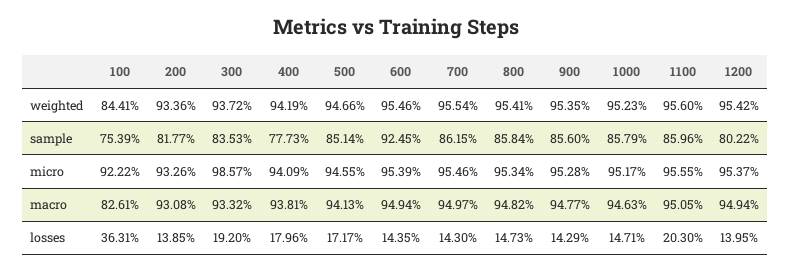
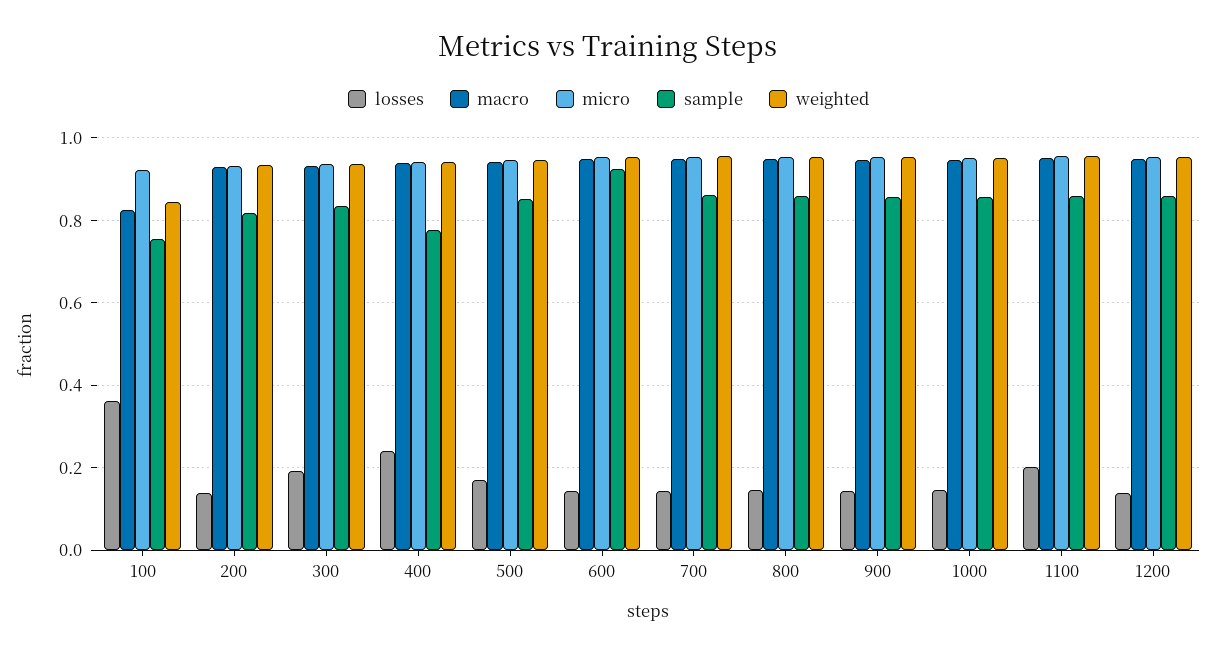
  {
    "weighted": {
      "100": 0.8441,
      "200": 0.9336,
      "300": 0.9372,
      "400": 0.9419,
      "500": 0.9466,
      "600": 0.9546,
      "700": 0.9554,
      "800": 0.9541,
      "900": 0.9535,
      "1000": 0.9523,
      "1100": 0.956,
      "1200": 0.9542
    },
    "sample": {
      "100": 0.7539,
      "200": 0.8177,
      "300": 0.8353,
      "400": 0.7773,
      "500": 0.8514,
      "600": 0.9245,
      "700": 0.8615,
      "800": 0.8584,
      "900": 0.856,
      "1000": 0.8579,
      "1100": 0.8596,
-     "1200": 0.8022
+     "1200": 0.86
    },
    "micro": {
      "100": 0.9222,
      "200": 0.9326,
-     "300": 0.9857,
+     "300": 0.94,
      "400": 0.9409,
      "500": 0.9455,
      "600": 0.9539,
      "700": 0.9546,
      "800": 0.9534,
      "900": 0.9528,
      "1000": 0.9517,
      "1100": 0.9555,
      "1200": 0.9537
    },
    "macro": {
      "100": 0.8261,
      "200": 0.9308,
      "300": 0.9332,
      "400": 0.9381,
      "500": 0.9413,
      "600": 0.9494,
      "700": 0.9497,
      "800": 0.9482,
      "900": 0.9477,
      "1000": 0.9463,
      "1100": 0.9505,
      "1200": 0.9494
    },
    "losses": {
      "100": 0.3631,
      "200": 0.1385,
      "300": 0.192,
-     "400": 0.1796,
+     "400": 0.24,
      "500": 0.1717,
      "600": 0.1435,
      "700": 0.143,
      "800": 0.1473,
      "900": 0.1429,
      "1000": 0.1471,
      "1100": 0.203,
      "1200": 0.1395
    }
  }

